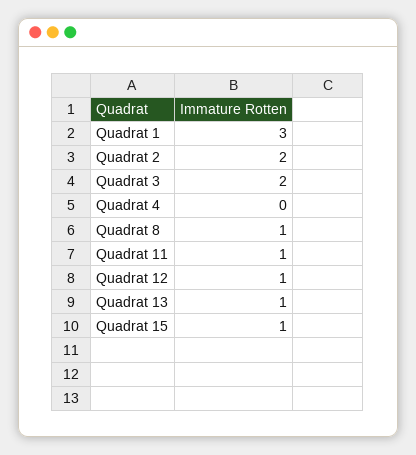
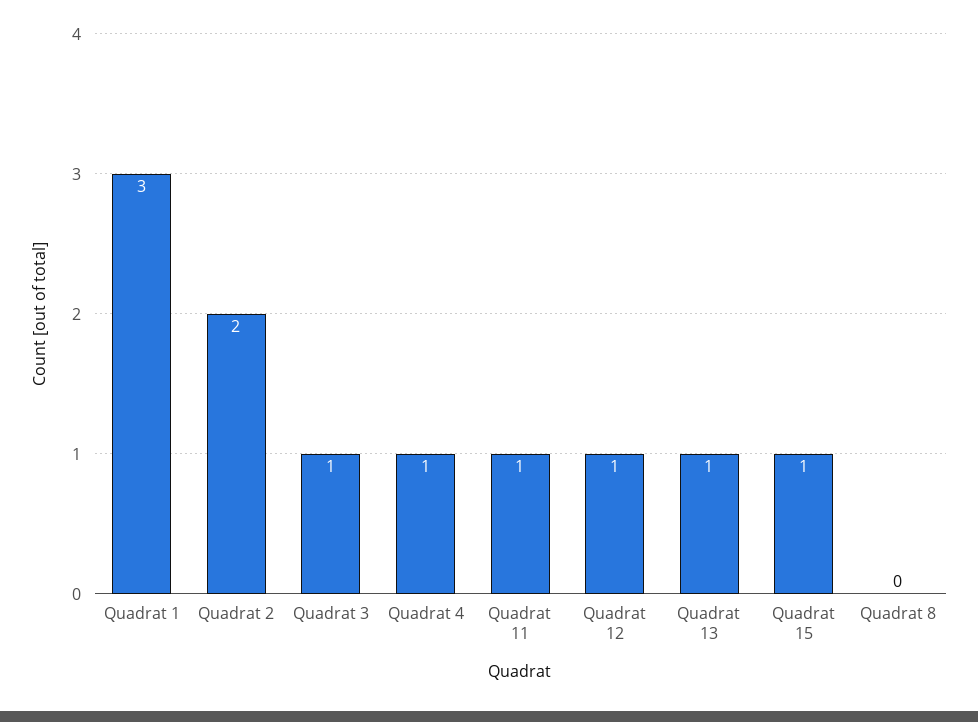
  {
    "Quadrat 1": 3,
    "Quadrat 2": 2,
-   "Quadrat 3": 2,
+   "Quadrat 3": 1,
-   "Quadrat 4": 0,
+   "Quadrat 4": 1,
-   "Quadrat 8": 1,
+   "Quadrat 8": 0,
    "Quadrat 11": 1,
    "Quadrat 12": 1,
    "Quadrat 13": 1,
    "Quadrat 15": 1
  }

